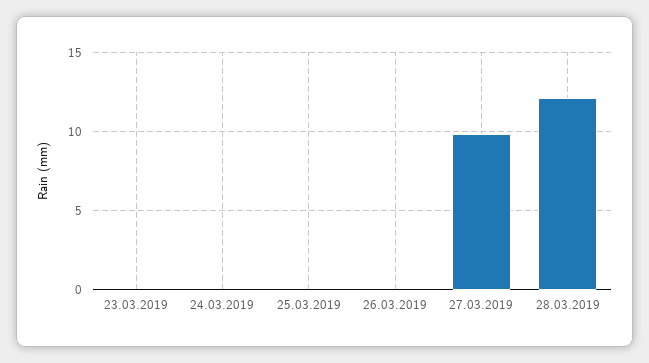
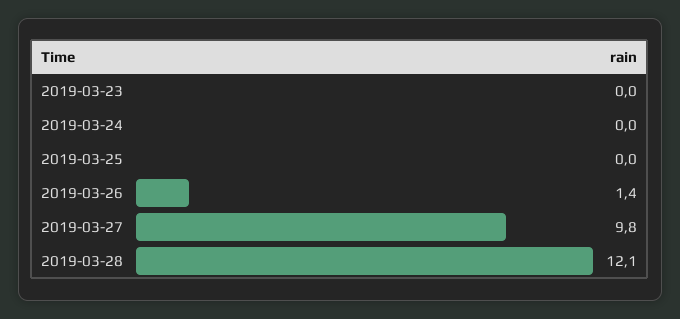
  {
    "23.03.2019": 0,
    "24.03.2019": 0,
    "25.03.2019": 0,
-   "26.03.2019": 0,
+   "26.03.2019": 1.4,
    "27.03.2019": 9.8,
    "28.03.2019": 12.1
  }

